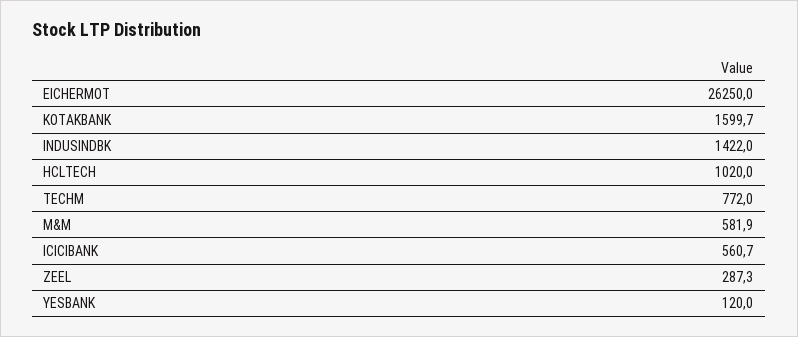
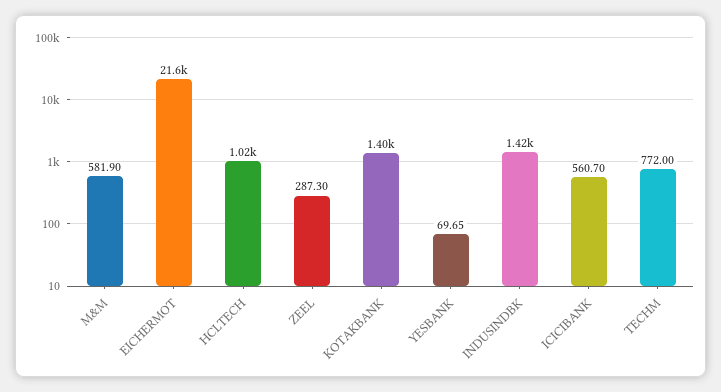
  {
-   "EICHERMOT": 26250,
+   "EICHERMOT": 21600,
-   "KOTAKBANK": 1599.7,
+   "KOTAKBANK": 1400,
    "INDUSINDBK": 1422,
    "HCLTECH": 1020,
    "TECHM": 772,
    "M&M": 581.9,
    "ICICIBANK": 560.7,
    "ZEEL": 287.3,
-   "YESBANK": 120
+   "YESBANK": 69.65
  }

